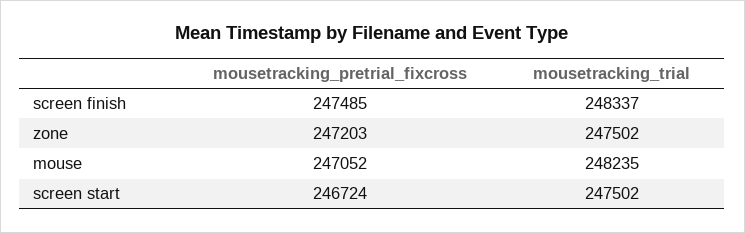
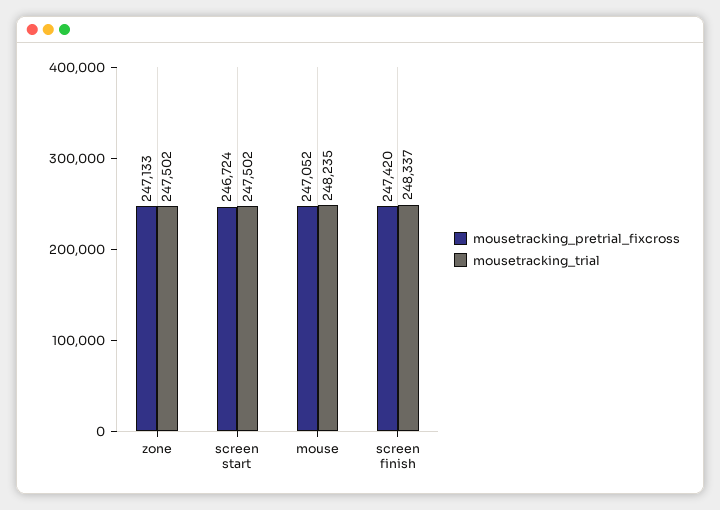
  {
    "mousetracking_pretrial_fixcross": {
-     "screen finish": 247485,
+     "screen finish": 247420,
-     "zone": 247203,
+     "zone": 247133,
      "mouse": 247052,
      "screen start": 246724
    },
    "mousetracking_trial": {
      "screen finish": 248337,
      "zone": 247502,
      "mouse": 248235,
      "screen start": 247502
    }
  }

